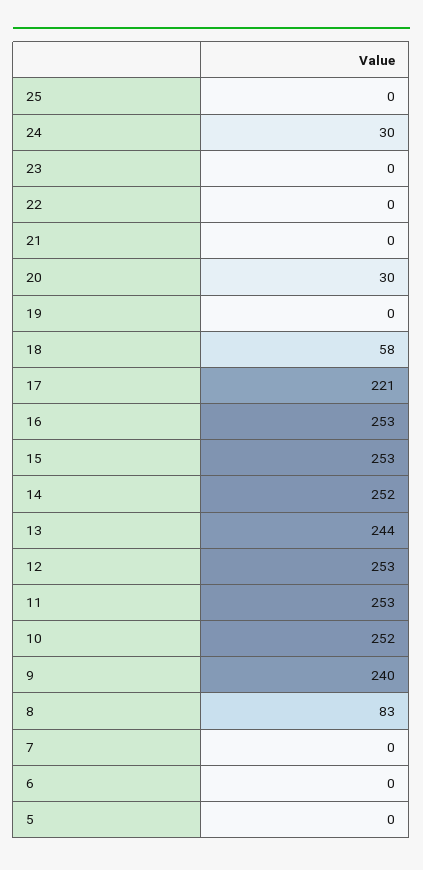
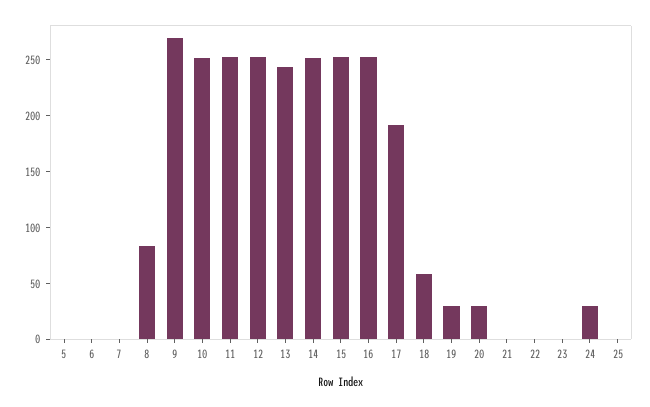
  {
    "25": 0,
    "24": 30,
    "23": 0,
    "22": 0,
    "21": 0,
    "20": 30,
-   "19": 0,
+   "19": 30,
    "18": 58,
-   "17": 221,
+   "17": 190,
    "16": 253,
    "15": 253,
    "14": 252,
    "13": 244,
    "12": 253,
    "11": 253,
    "10": 252,
-   "9": 240,
+   "9": 270,
    "8": 83,
    "7": 0,
    "6": 0,
    "5": 0
  }

